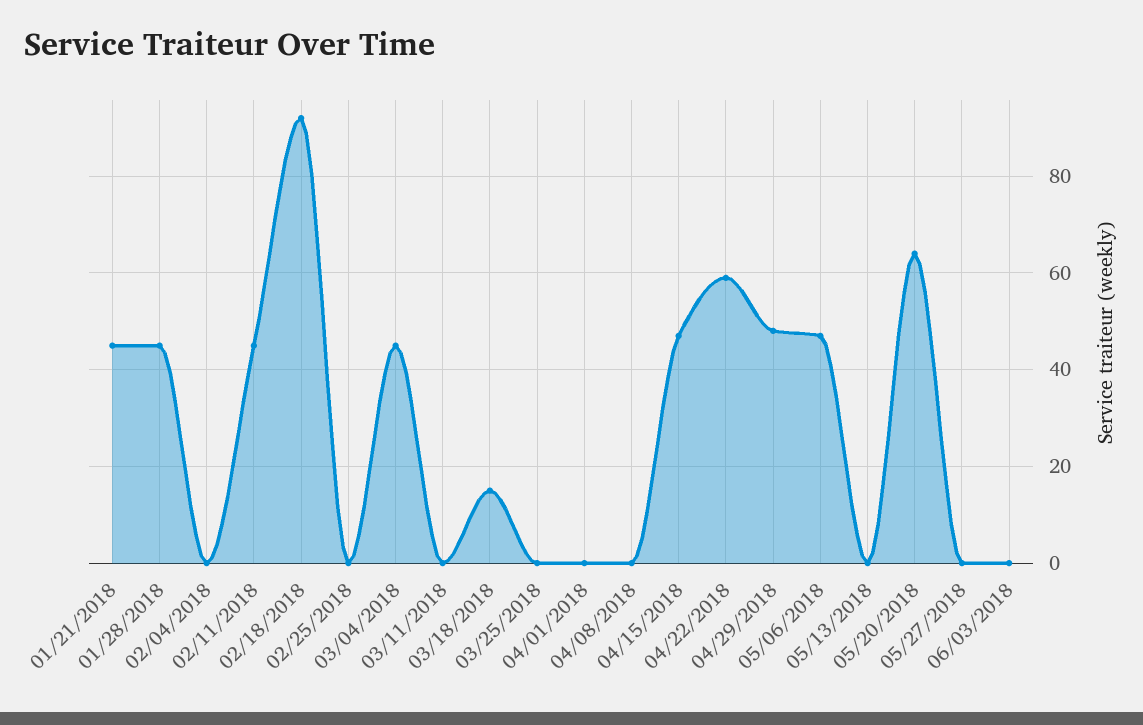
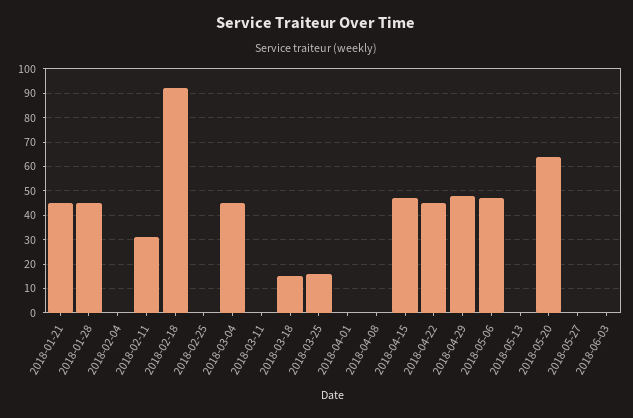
  {
    "01/21/2018": 45,
    "01/28/2018": 45,
    "02/04/2018": 0,
-   "02/11/2018": 45,
+   "02/11/2018": 30,
    "02/18/2018": 90,
    "02/25/2018": 0,
    "03/04/2018": 45,
    "03/11/2018": 0,
    "03/18/2018": 15,
-   "03/25/2018": 0,
+   "03/25/2018": 15,
    "04/01/2018": 0,
    "04/08/2018": 0,
    "04/15/2018": 45,
-   "04/22/2018": 60,
+   "04/22/2018": 45,
    "04/29/2018": 50,
    "05/06/2018": 45,
    "05/13/2018": 0,
    "05/20/2018": 65,
    "05/27/2018": 0,
    "06/03/2018": 0
  }

